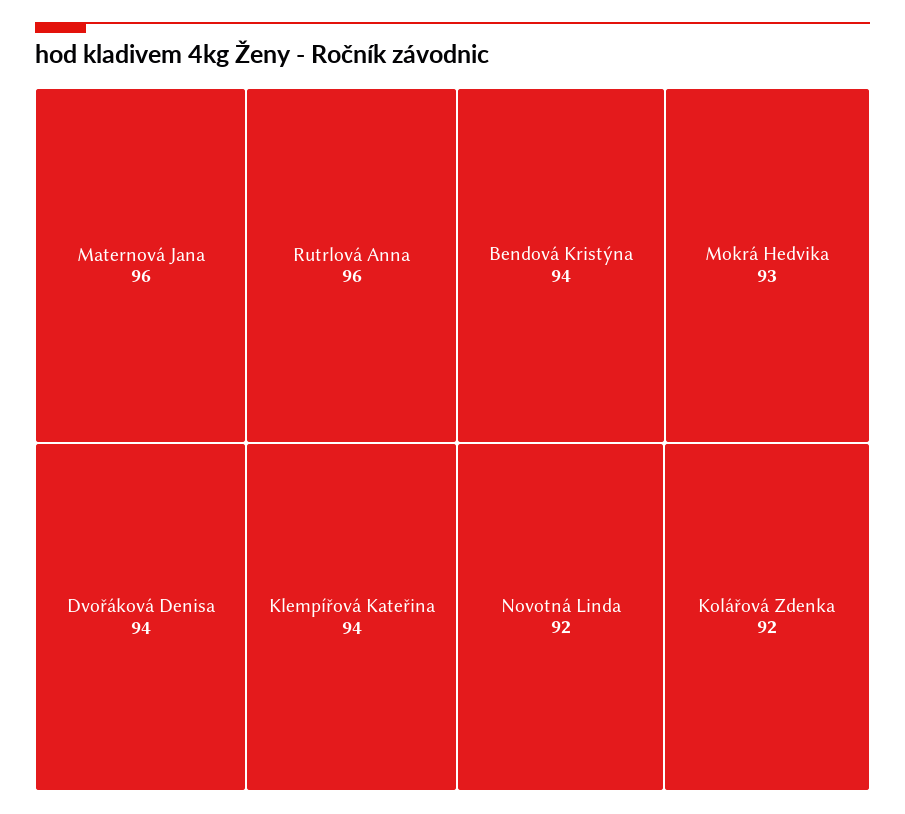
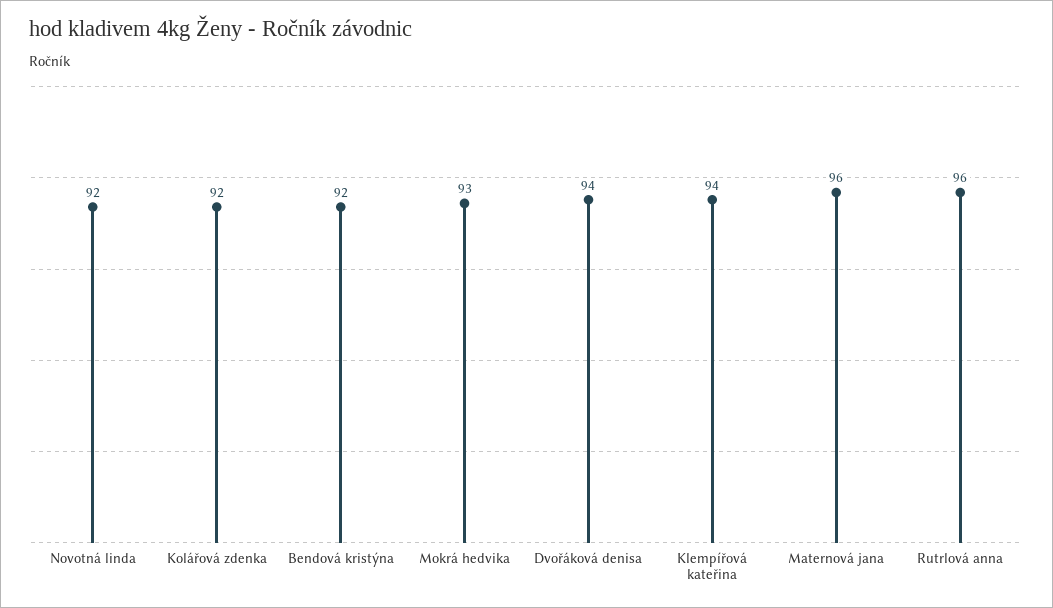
  {
    "Maternová Jana": 96,
    "Rutrlová Anna": 96,
    "Dvořáková Denisa": 94,
    "Klempířová Kateřina": 94,
-   "Bendová Kristýna": 94,
+   "Bendová Kristýna": 92,
    "Mokrá Hedvika": 93,
    "Novotná Linda": 92,
    "Kolářová Zdenka": 92
  }

